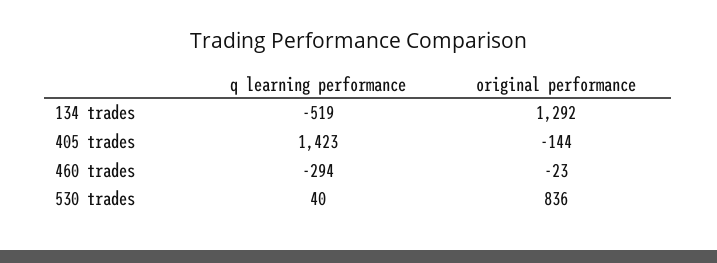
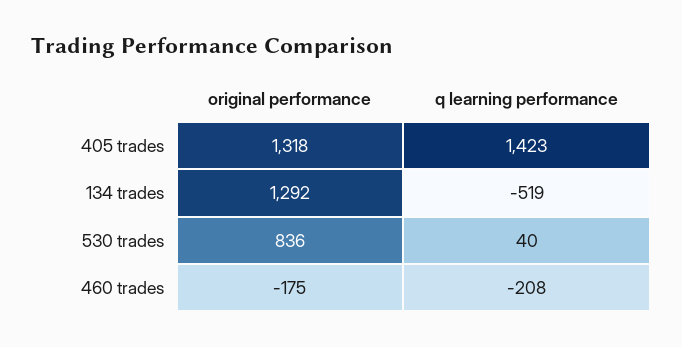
  {
    "q learning performance": {
      "134 trades": -519,
      "405 trades": 1423,
-     "460 trades": -294,
+     "460 trades": -208,
      "530 trades": 40
    },
    "original performance": {
      "134 trades": 1292,
-     "405 trades": -144,
+     "405 trades": 1318,
-     "460 trades": -23,
+     "460 trades": -175,
      "530 trades": 836
    }
  }

